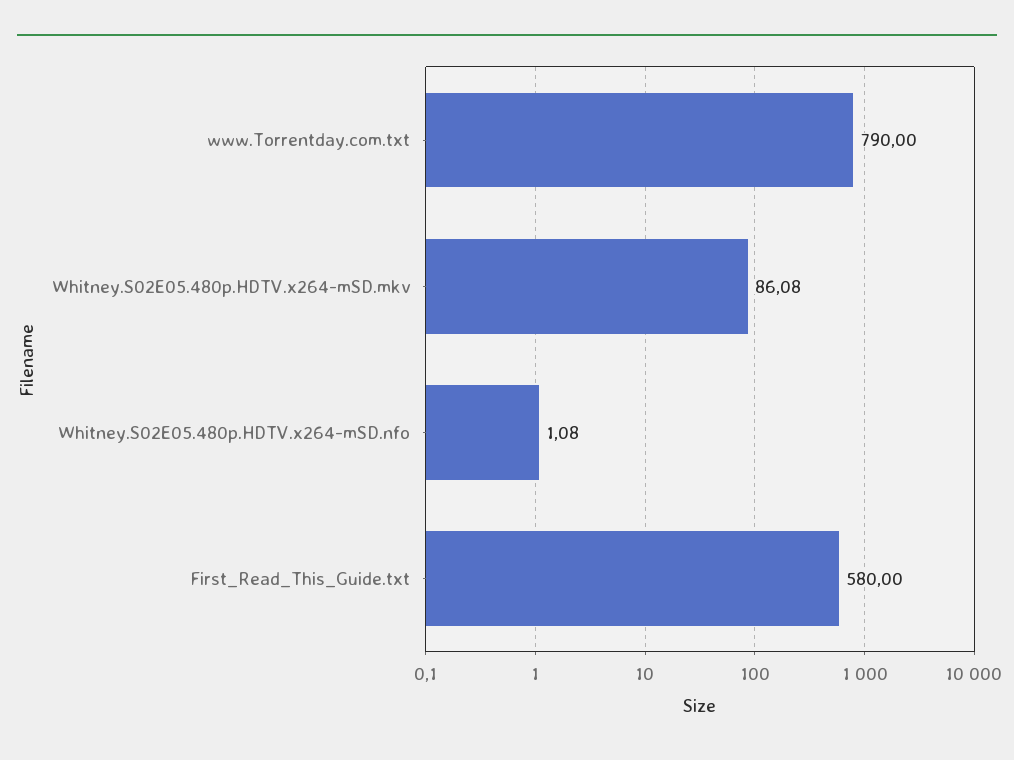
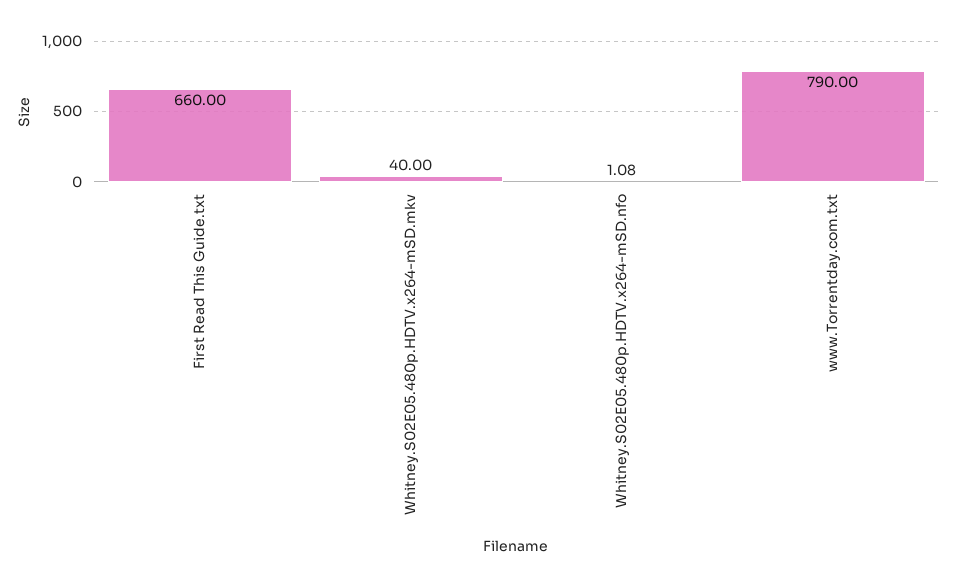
  {
    "www.Torrentday.com.txt": 790,
-   "Whitney.S02E05.480p.HDTV.x264-mSD.mkv": 86.08,
+   "Whitney.S02E05.480p.HDTV.x264-mSD.mkv": 40,
    "Whitney.S02E05.480p.HDTV.x264-mSD.nfo": 1.08,
-   "First_Read_This_Guide.txt": 580
+   "First_Read_This_Guide.txt": 660
  }

